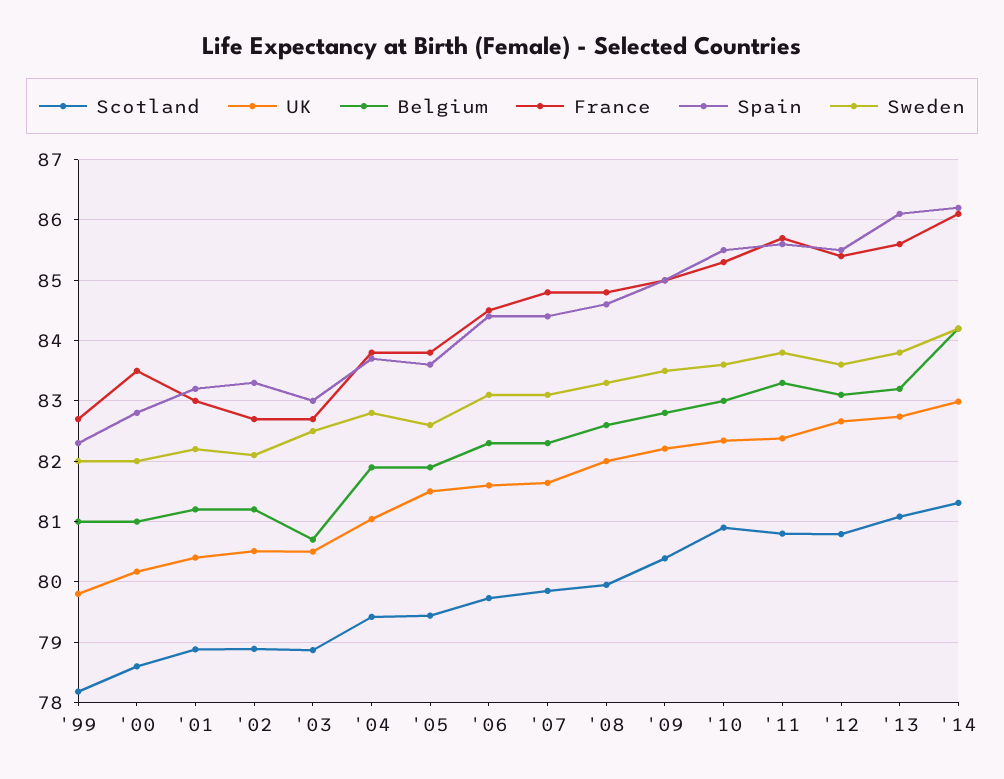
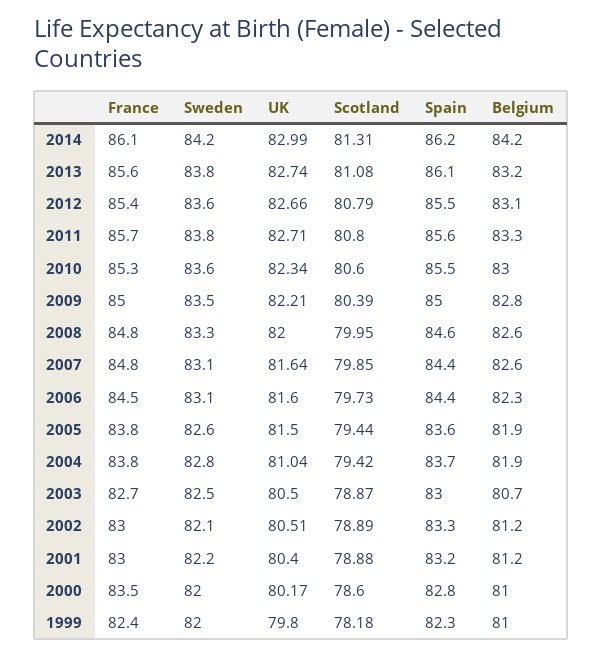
  {
    "Scotland": {
      "'99": 78.18,
      "'00": 78.6,
      "'01": 78.88,
      "'02": 78.89,
      "'03": 78.87,
      "'04": 79.42,
      "'05": 79.44,
      "'06": 79.73,
      "'07": 79.85,
      "'08": 79.95,
      "'09": 80.39,
-     "'10": 80.9,
+     "'10": 80.6,
      "'11": 80.8,
      "'12": 80.79,
      "'13": 81.08,
      "'14": 81.31
    },
    "UK": {
      "'99": 79.8,
      "'00": 80.17,
      "'01": 80.4,
      "'02": 80.51,
      "'03": 80.5,
      "'04": 81.04,
      "'05": 81.5,
      "'06": 81.6,
      "'07": 81.64,
      "'08": 82,
      "'09": 82.21,
      "'10": 82.34,
-     "'11": 82.4,
+     "'11": 82.71,
      "'12": 82.66,
      "'13": 82.74,
      "'14": 82.99
    },
    "Belgium": {
      "'99": 81,
      "'00": 81,
      "'01": 81.2,
      "'02": 81.2,
      "'03": 80.7,
      "'04": 81.9,
      "'05": 81.9,
      "'06": 82.3,
-     "'07": 82.3,
+     "'07": 82.6,
      "'08": 82.6,
      "'09": 82.8,
      "'10": 83,
      "'11": 83.3,
      "'12": 83.1,
      "'13": 83.2,
      "'14": 84.2
    },
    "France": {
-     "'99": 82.7,
+     "'99": 82.4,
      "'00": 83.5,
      "'01": 83,
-     "'02": 82.7,
+     "'02": 83,
      "'03": 82.7,
      "'04": 83.8,
      "'05": 83.8,
      "'06": 84.5,
      "'07": 84.8,
      "'08": 84.8,
      "'09": 85,
      "'10": 85.3,
      "'11": 85.7,
      "'12": 85.4,
      "'13": 85.6,
      "'14": 86.1
    },
    "Spain": {
      "'99": 82.3,
      "'00": 82.8,
      "'01": 83.2,
      "'02": 83.3,
      "'03": 83,
      "'04": 83.7,
      "'05": 83.6,
      "'06": 84.4,
      "'07": 84.4,
      "'08": 84.6,
      "'09": 85,
      "'10": 85.5,
      "'11": 85.6,
      "'12": 85.5,
      "'13": 86.1,
      "'14": 86.2
    },
    "Sweden": {
      "'99": 82,
      "'00": 82,
      "'01": 82.2,
      "'02": 82.1,
      "'03": 82.5,
      "'04": 82.8,
      "'05": 82.6,
      "'06": 83.1,
      "'07": 83.1,
      "'08": 83.3,
      "'09": 83.5,
      "'10": 83.6,
      "'11": 83.8,
      "'12": 83.6,
      "'13": 83.8,
      "'14": 84.2
    }
  }

